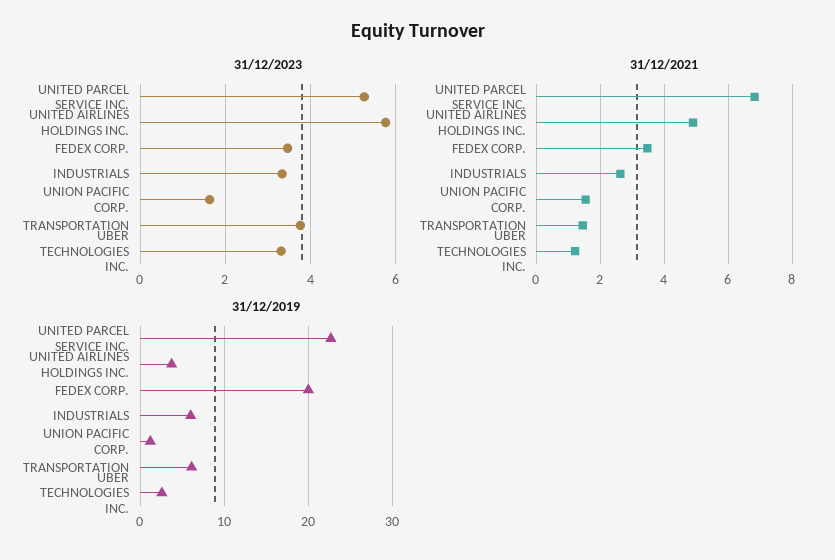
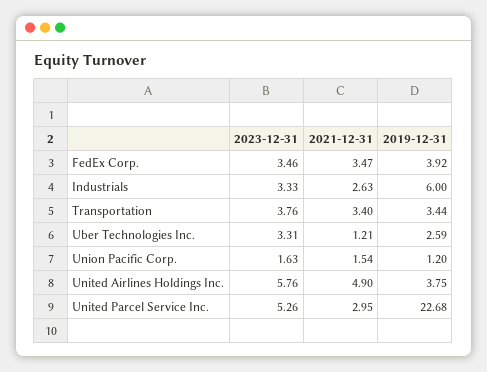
  {
    "31/12/2023": {
      "UNITED PARCEL SERVICE INC.": 5.26,
      "UNITED AIRLINES HOLDINGS INC.": 5.76,
      "FEDEX CORP.": 3.46,
      "INDUSTRIALS": 3.33,
      "UNION PACIFIC CORP.": 1.63,
      "TRANSPORTATION": 3.76,
      "UBER TECHNOLOGIES INC.": 3.31
    },
    "31/12/2021": {
-     "UNITED PARCEL SERVICE INC.": 6.8,
+     "UNITED PARCEL SERVICE INC.": 2.95,
      "UNITED AIRLINES HOLDINGS INC.": 4.9,
      "FEDEX CORP.": 3.47,
      "INDUSTRIALS": 2.63,
      "UNION PACIFIC CORP.": 1.54,
-     "TRANSPORTATION": 1.4,
+     "TRANSPORTATION": 3.4,
      "UBER TECHNOLOGIES INC.": 1.21
    },
    "31/12/2019": {
      "UNITED PARCEL SERVICE INC.": 22.68,
      "UNITED AIRLINES HOLDINGS INC.": 3.75,
-     "FEDEX CORP.": 20,
+     "FEDEX CORP.": 3.92,
      "INDUSTRIALS": 6,
      "UNION PACIFIC CORP.": 1.2,
-     "TRANSPORTATION": 6,
+     "TRANSPORTATION": 3.44,
      "UBER TECHNOLOGIES INC.": 2.59
    }
  }

